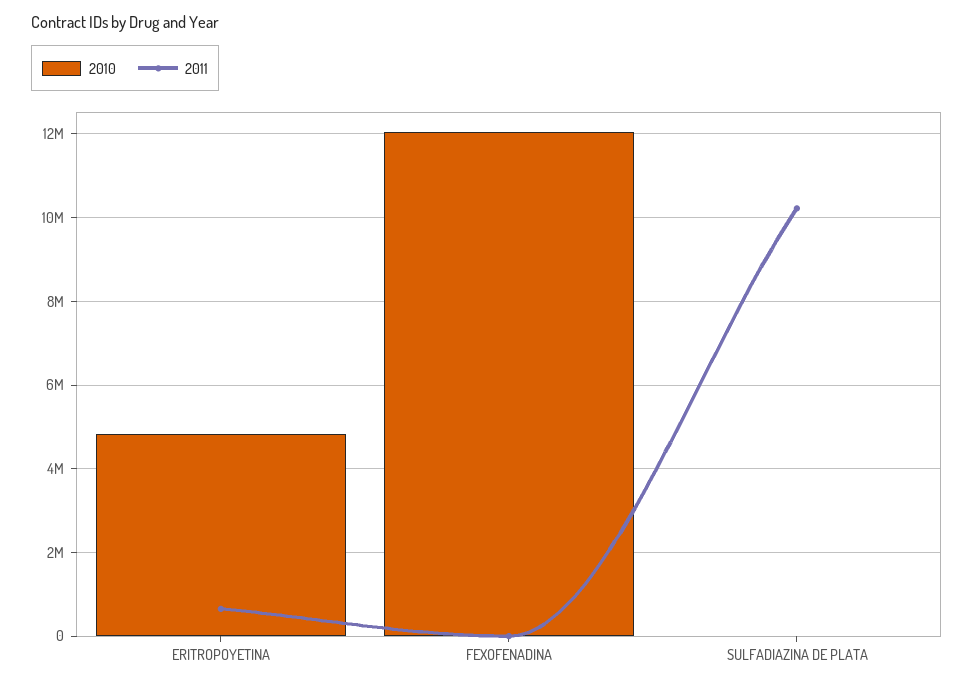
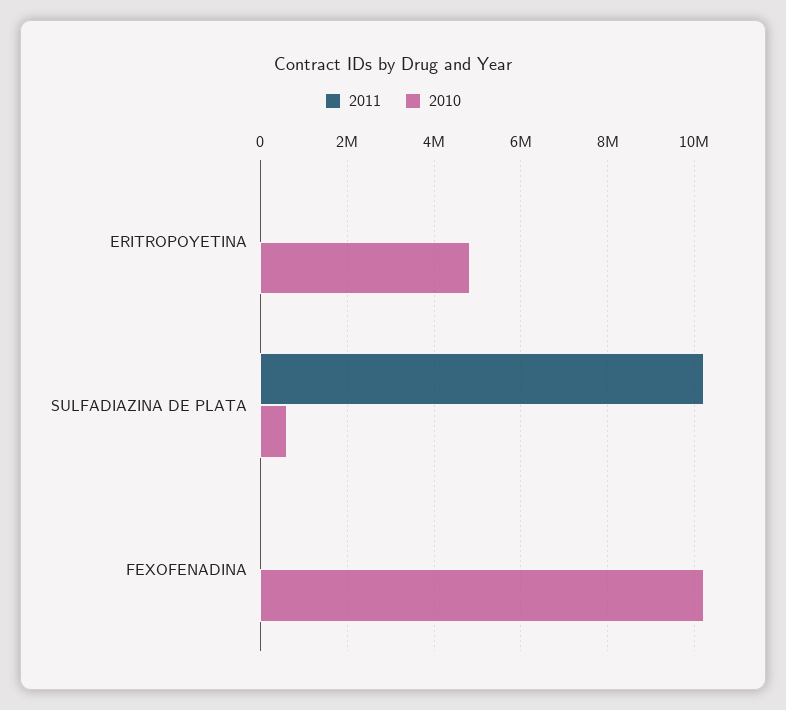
  {
    "2010": {
      "ERITROPOYETINA": 4800000,
-     "FEXOFENADINA": 12000000,
+     "FEXOFENADINA": 10200000,
-     "SULFADIAZINA DE PLATA": 0
+     "SULFADIAZINA DE PLATA": 600000
    },
    "2011": {
-     "ERITROPOYETINA": 600000,
+     "ERITROPOYETINA": 0,
      "FEXOFENADINA": 0,
      "SULFADIAZINA DE PLATA": 10200000
    }
  }

